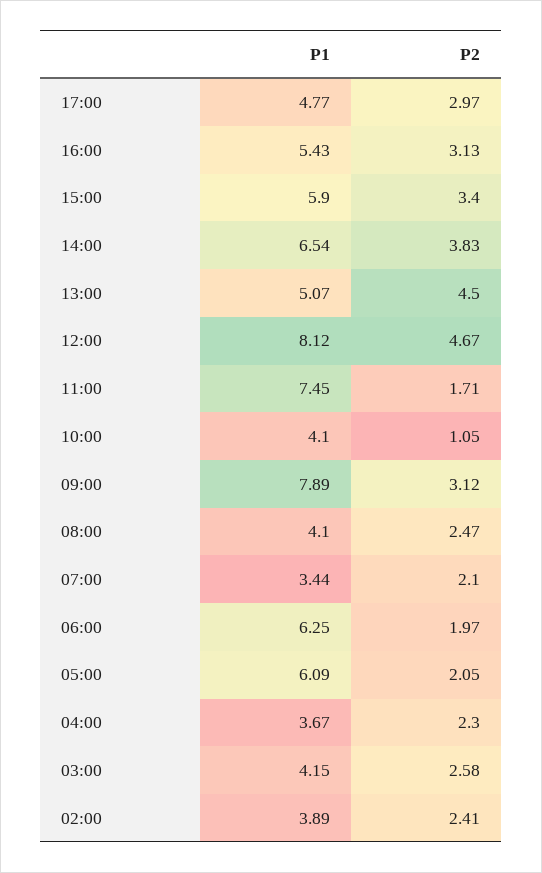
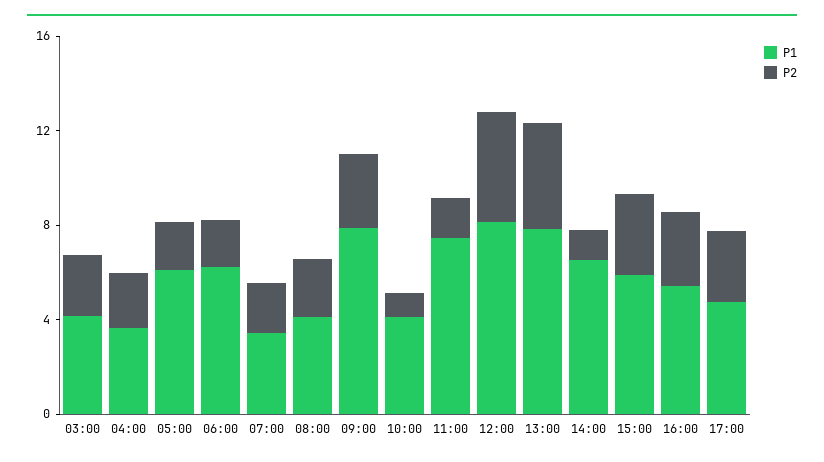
  {
    "P1": {
      "17:00": 4.77,
      "16:00": 5.43,
      "15:00": 5.9,
      "14:00": 6.54,
-     "13:00": 5.07,
+     "13:00": 8,
      "12:00": 8.12,
      "11:00": 7.45,
      "10:00": 4.1,
      "09:00": 7.89,
      "08:00": 4.1,
      "07:00": 3.44,
      "06:00": 6.25,
      "05:00": 6.09,
      "04:00": 3.67,
-     "03:00": 4.15,
+     "03:00": 4.15
-     "02:00": 3.89
    },
    "P2": {
      "17:00": 2.97,
      "16:00": 3.13,
      "15:00": 3.4,
-     "14:00": 3.83,
+     "14:00": 1,
      "13:00": 4.5,
      "12:00": 4.67,
      "11:00": 1.71,
      "10:00": 1.05,
      "09:00": 3.12,
      "08:00": 2.47,
      "07:00": 2.1,
      "06:00": 1.97,
      "05:00": 2.05,
      "04:00": 2.3,
-     "03:00": 2.58,
+     "03:00": 2.58
-     "02:00": 2.41
    }
  }

